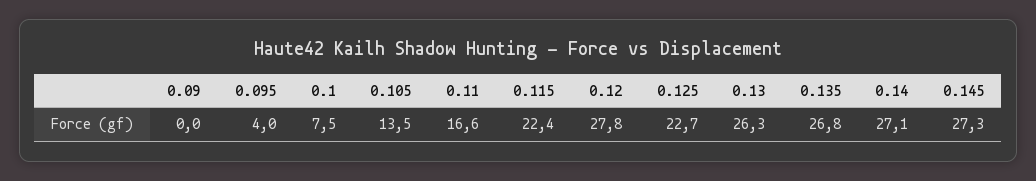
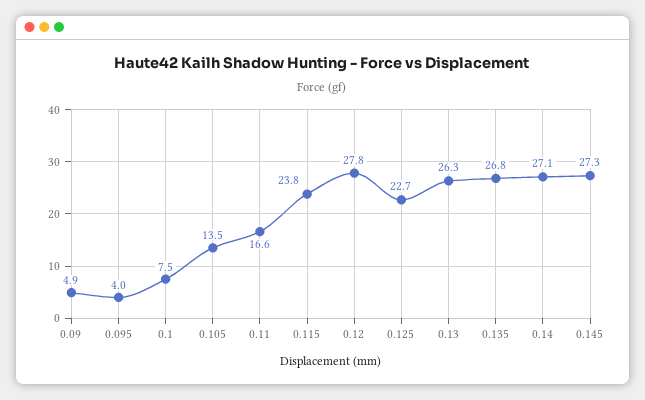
  {
-   "0.09": 0,
+   "0.09": 4.9,
    "0.095": 4,
    "0.1": 7.5,
    "0.105": 13.5,
    "0.11": 16.6,
-   "0.115": 22.4,
+   "0.115": 23.8,
    "0.12": 27.8,
    "0.125": 22.7,
    "0.13": 26.3,
    "0.135": 26.8,
    "0.14": 27.1,
    "0.145": 27.3
  }

